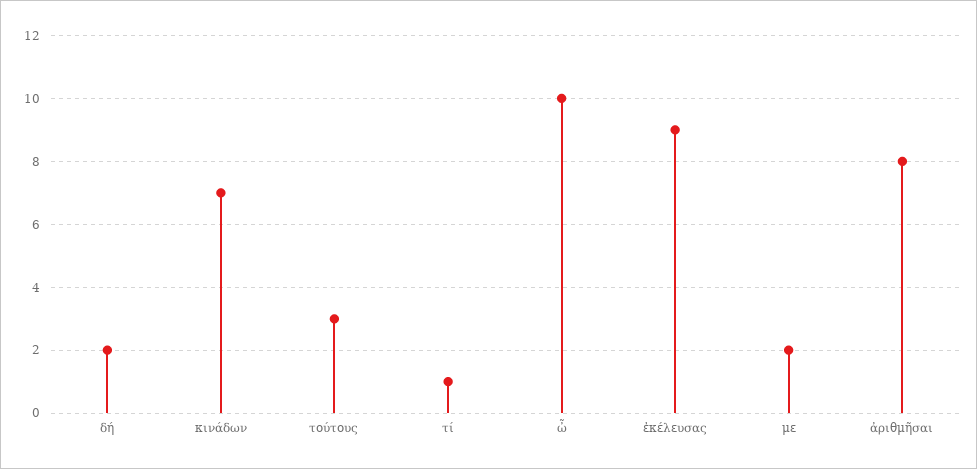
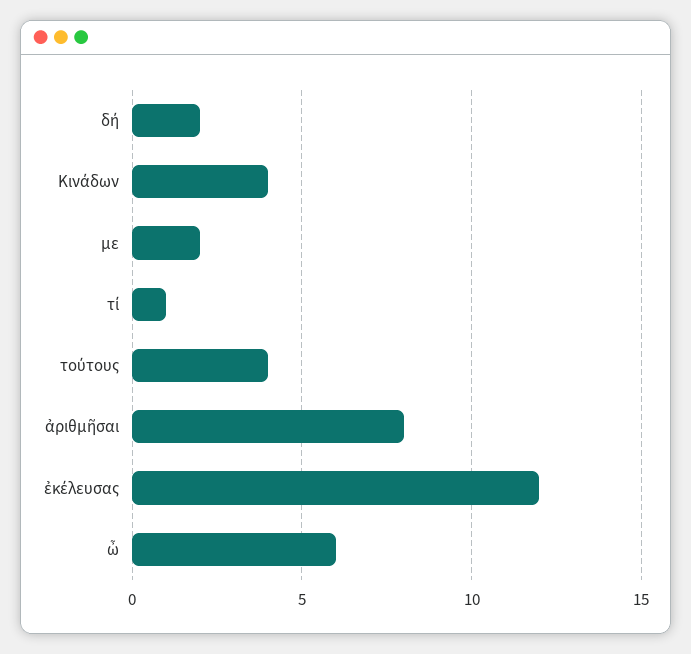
  {
    "δή": 2,
-   "κινάδων": 7,
+   "κινάδων": 4,
-   "τούτους": 3,
+   "τούτους": 4,
    "τί": 1,
-   "ὦ": 10,
+   "ὦ": 6,
-   "ἐκέλευσας": 9,
+   "ἐκέλευσας": 12,
    "με": 2,
    "ἀριθμῆσαι": 8
  }

